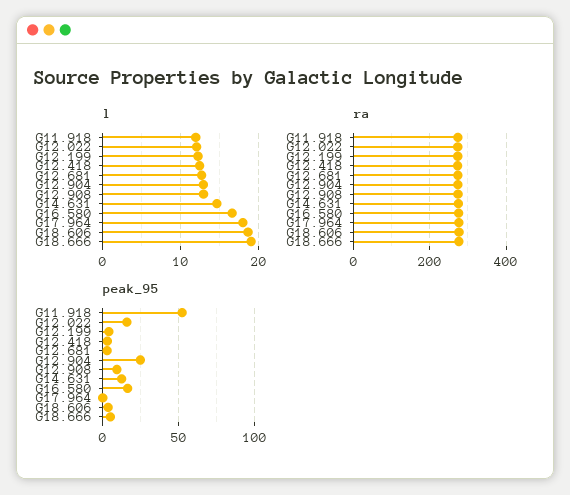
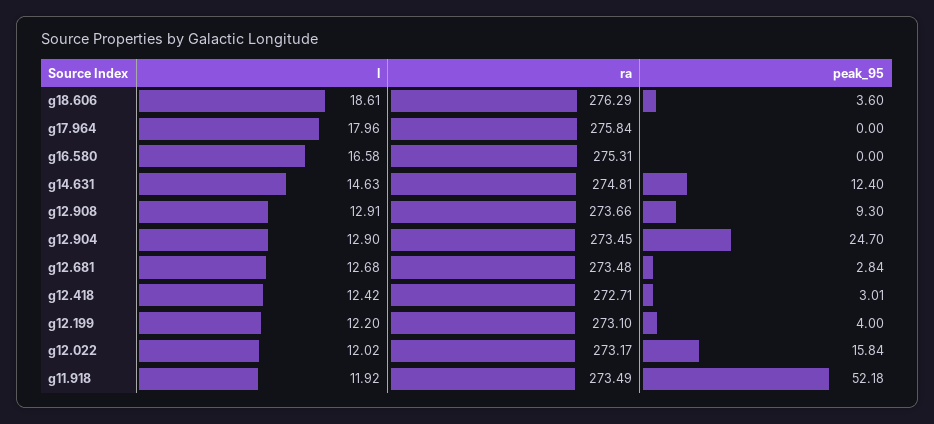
  {
    "l": {
      "G11.918": 11.92,
      "G12.022": 12.02,
      "G12.199": 12.2,
      "G12.418": 12.42,
      "G12.681": 12.68,
      "G12.904": 12.9,
      "G12.908": 12.91,
      "G14.631": 14.63,
      "G16.580": 16.58,
      "G17.964": 17.96,
-     "G18.606": 18.61,
+     "G18.606": 18.61
-     "G18.666": 19
    },
    "ra": {
      "G11.918": 273.49,
      "G12.022": 273.17,
      "G12.199": 273.1,
      "G12.418": 272.71,
      "G12.681": 273.48,
      "G12.904": 273.45,
      "G12.908": 273.66,
      "G14.631": 274.81,
      "G16.580": 275.31,
      "G17.964": 275.84,
-     "G18.606": 276.29,
+     "G18.606": 276.29
-     "G18.666": 280
    },
    "peak_95": {
      "G11.918": 52.18,
      "G12.022": 15.84,
      "G12.199": 4,
      "G12.418": 3.01,
      "G12.681": 2.84,
      "G12.904": 24.7,
      "G12.908": 9.3,
      "G14.631": 12.4,
-     "G16.580": 15,
+     "G16.580": 0,
      "G17.964": 0,
-     "G18.606": 3.6,
+     "G18.606": 3.6
-     "G18.666": 5
    }
  }

